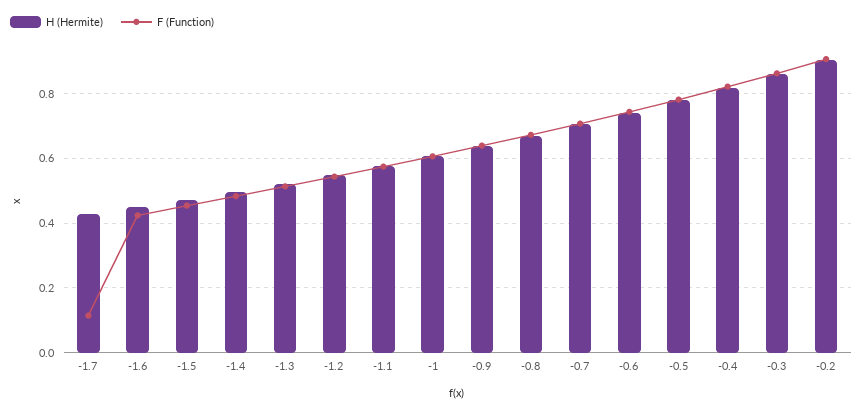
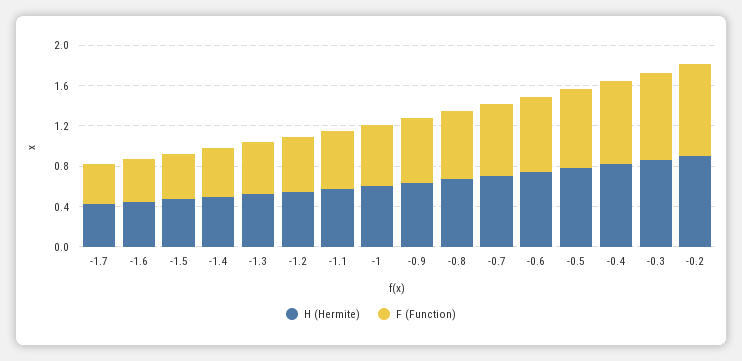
  {
    "H (Hermite)": {
      "-1.7": 0.42,
      "-1.6": 0.44,
      "-1.5": 0.48,
      "-1.4": 0.5,
      "-1.3": 0.52,
      "-1.2": 0.54,
      "-1.1": 0.58,
      "-1": 0.6,
      "-0.9": 0.64,
      "-0.8": 0.68,
      "-0.7": 0.7,
      "-0.6": 0.74,
      "-0.5": 0.78,
      "-0.4": 0.82,
      "-0.3": 0.86,
      "-0.2": 0.9
    },
    "F (Function)": {
-     "-1.7": 0.12,
+     "-1.7": 0.4,
      "-1.6": 0.42,
      "-1.5": 0.46,
      "-1.4": 0.48,
      "-1.3": 0.52,
      "-1.2": 0.54,
      "-1.1": 0.58,
      "-1": 0.6,
      "-0.9": 0.64,
      "-0.8": 0.68,
      "-0.7": 0.7,
      "-0.6": 0.74,
      "-0.5": 0.78,
      "-0.4": 0.82,
      "-0.3": 0.86,
      "-0.2": 0.9
    }
  }

